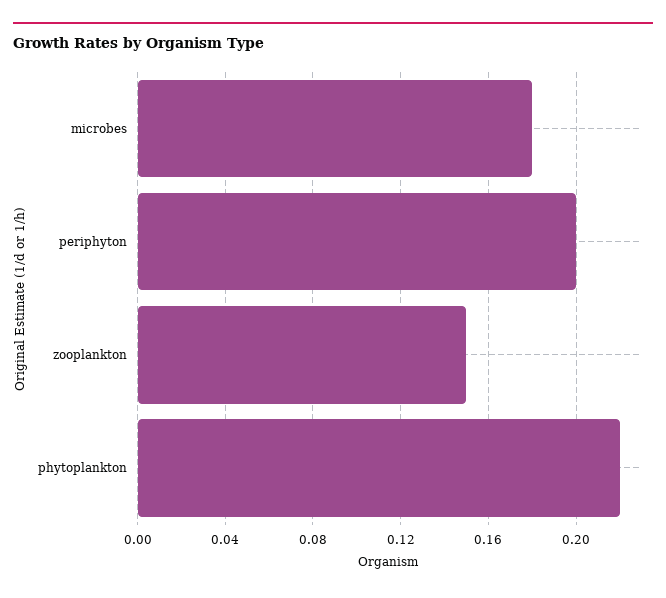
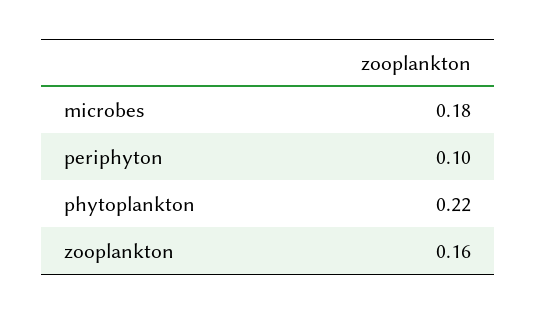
  {
    "microbes": 0.18,
-   "periphyton": 0.2,
+   "periphyton": 0.1,
-   "zooplankton": 0.15,
+   "zooplankton": 0.16,
    "phytoplankton": 0.22
  }

